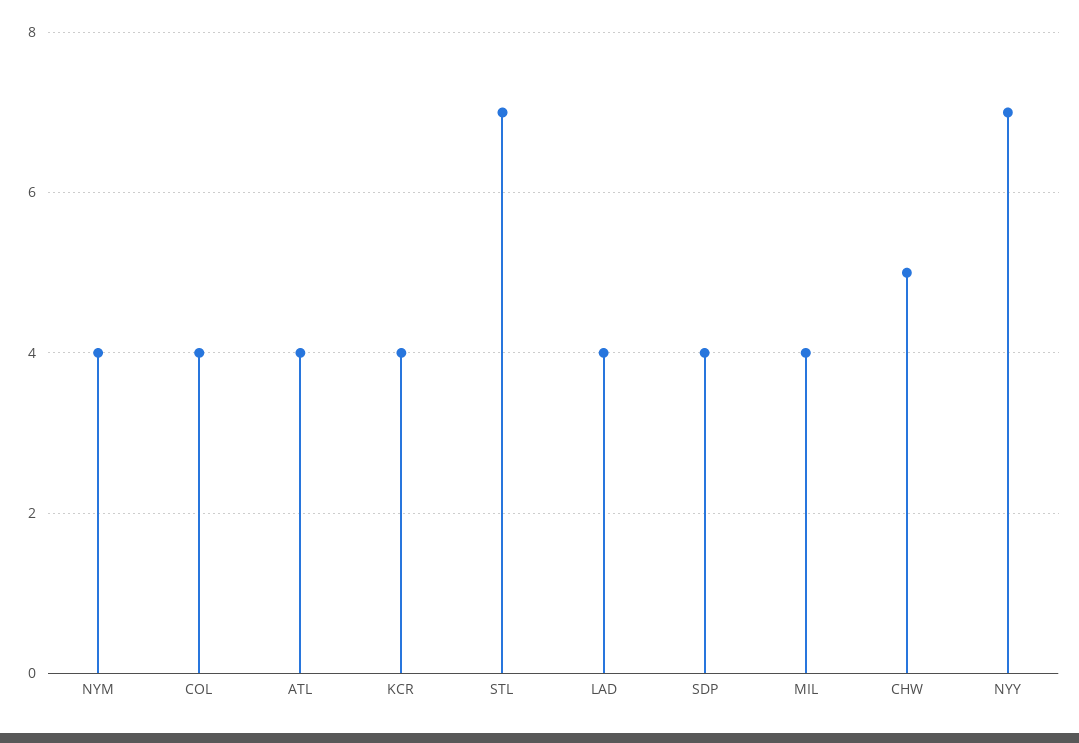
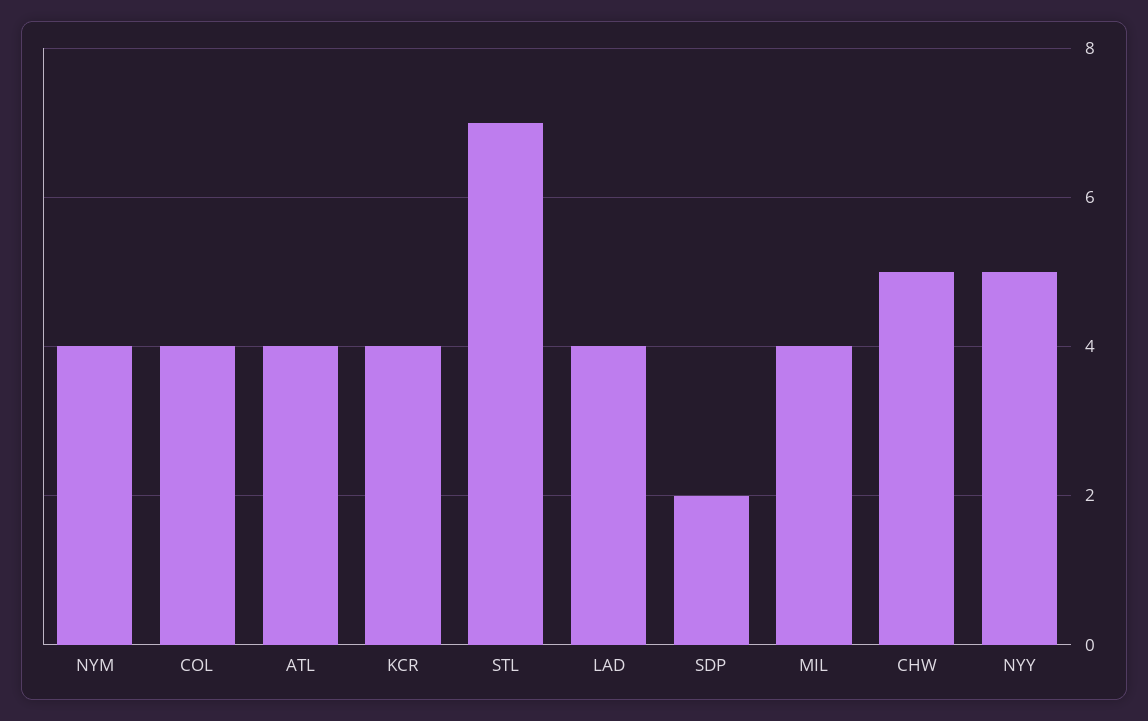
  {
    "NYM": 4,
    "COL": 4,
    "ATL": 4,
    "KCR": 4,
    "STL": 7,
    "LAD": 4,
-   "SDP": 4,
+   "SDP": 2,
    "MIL": 4,
    "CHW": 5,
-   "NYY": 7
+   "NYY": 5
  }

